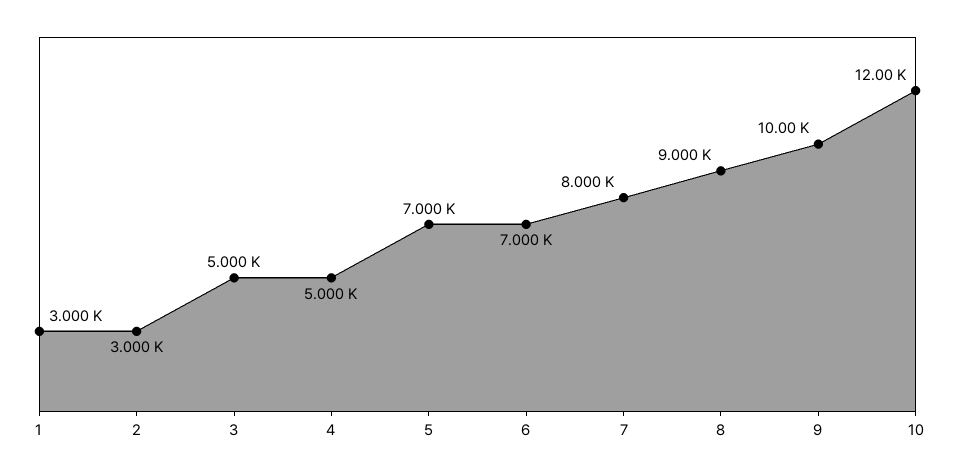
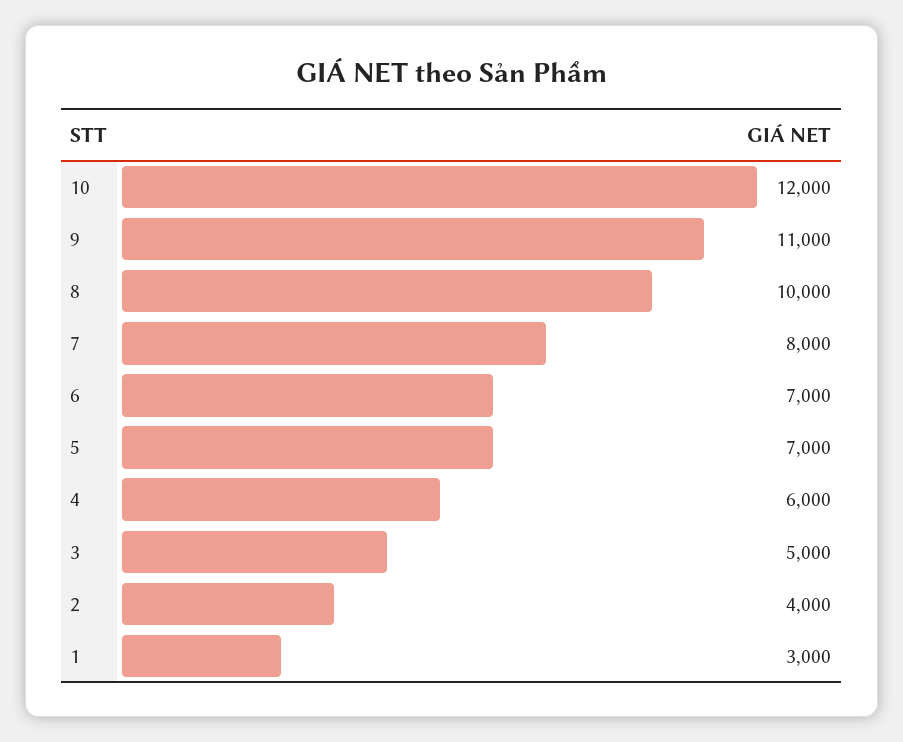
  {
    "1": 3000,
-   "2": 3000,
+   "2": 4000,
    "3": 5000,
-   "4": 5000,
+   "4": 6000,
    "5": 7000,
    "6": 7000,
    "7": 8000,
-   "8": 9000,
+   "8": 10000,
-   "9": 10000,
+   "9": 11000,
    "10": 12000
  }

